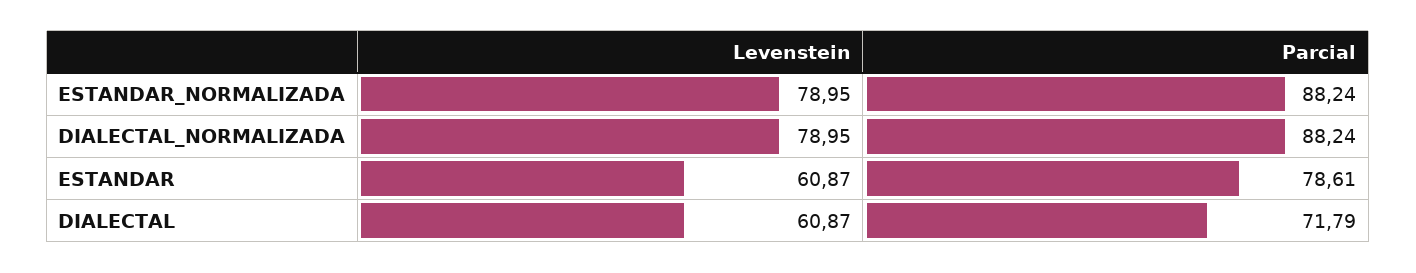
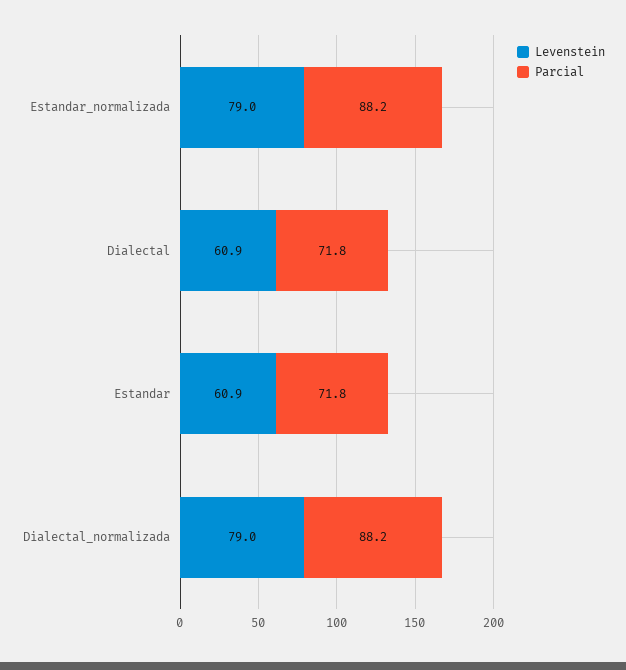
  {
    "Levenstein": {
      "ESTANDAR_NORMALIZADA": 78.95,
      "DIALECTAL_NORMALIZADA": 78.95,
      "ESTANDAR": 60.87,
      "DIALECTAL": 60.87
    },
    "Parcial": {
      "ESTANDAR_NORMALIZADA": 88.24,
      "DIALECTAL_NORMALIZADA": 88.24,
-     "ESTANDAR": 78.61,
+     "ESTANDAR": 71.8,
      "DIALECTAL": 71.79
    }
  }

